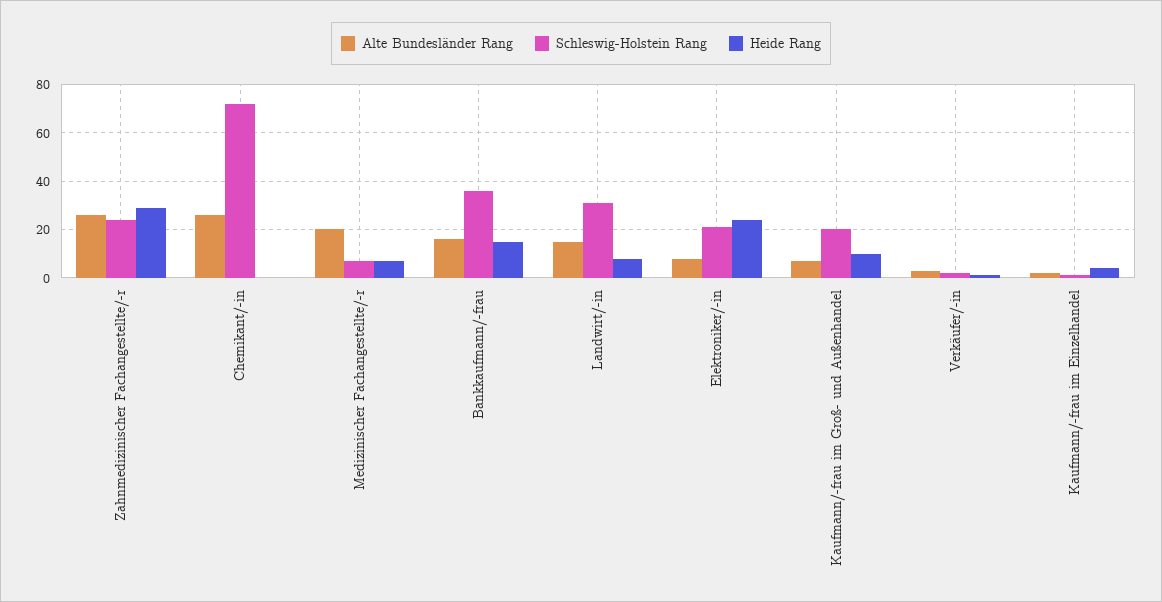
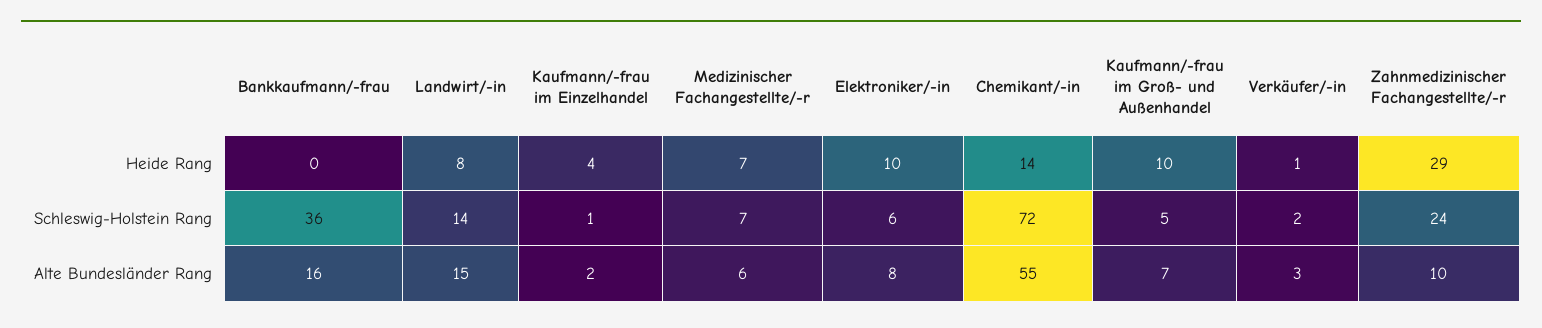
  {
    "Alte Bundesländer Rang": {
-     "Zahnmedizinischer Fachangestellte/-r": 25,
+     "Zahnmedizinischer Fachangestellte/-r": 10,
-     "Chemikant/-in": 25,
+     "Chemikant/-in": 55,
-     "Medizinischer Fachangestellte/-r": 20,
+     "Medizinischer Fachangestellte/-r": 6,
      "Bankkaufmann/-frau": 16,
      "Landwirt/-in": 15,
      "Elektroniker/-in": 8,
      "Kaufmann/-frau im Groß- und Außenhandel": 7,
      "Verkäufer/-in": 3,
      "Kaufmann/-frau im Einzelhandel": 2
    },
    "Schleswig-Holstein Rang": {
      "Zahnmedizinischer Fachangestellte/-r": 24,
      "Chemikant/-in": 72,
      "Medizinischer Fachangestellte/-r": 7,
      "Bankkaufmann/-frau": 36,
-     "Landwirt/-in": 30,
+     "Landwirt/-in": 14,
-     "Elektroniker/-in": 20,
+     "Elektroniker/-in": 6,
-     "Kaufmann/-frau im Groß- und Außenhandel": 20,
+     "Kaufmann/-frau im Groß- und Außenhandel": 5,
      "Verkäufer/-in": 2,
      "Kaufmann/-frau im Einzelhandel": 1
    },
    "Heide Rang": {
      "Zahnmedizinischer Fachangestellte/-r": 29,
-     "Chemikant/-in": 0,
+     "Chemikant/-in": 14,
      "Medizinischer Fachangestellte/-r": 7,
-     "Bankkaufmann/-frau": 15,
+     "Bankkaufmann/-frau": 0,
      "Landwirt/-in": 8,
-     "Elektroniker/-in": 25,
+     "Elektroniker/-in": 10,
      "Kaufmann/-frau im Groß- und Außenhandel": 10,
      "Verkäufer/-in": 1,
      "Kaufmann/-frau im Einzelhandel": 4
    }
  }

